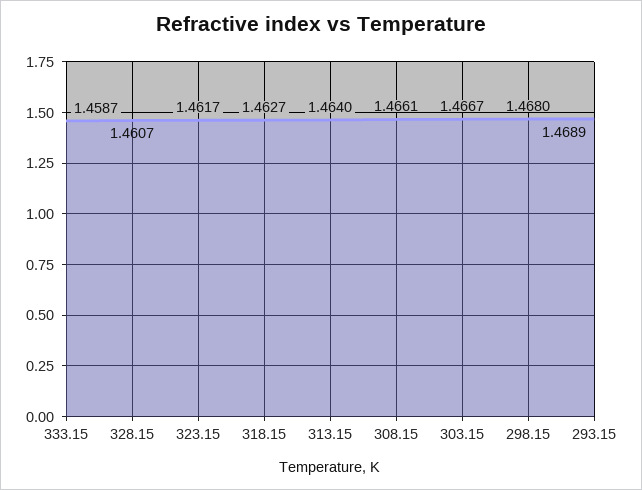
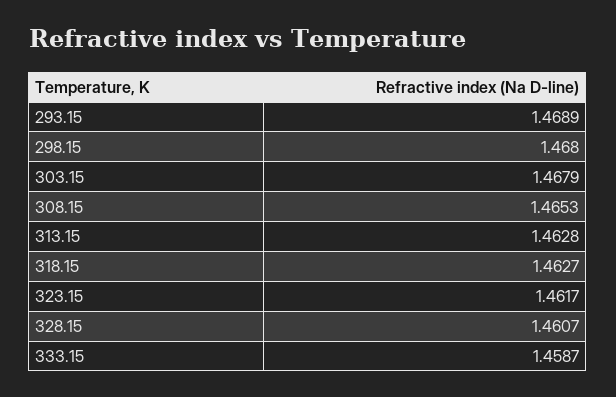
  {
    "333.15": 1.4587,
    "328.15": 1.4607,
    "323.15": 1.4617,
    "318.15": 1.4627,
-   "313.15": 1.464,
+   "313.15": 1.4628,
-   "308.15": 1.4661,
+   "308.15": 1.4653,
-   "303.15": 1.4667,
+   "303.15": 1.4679,
    "298.15": 1.468,
    "293.15": 1.4689
  }

